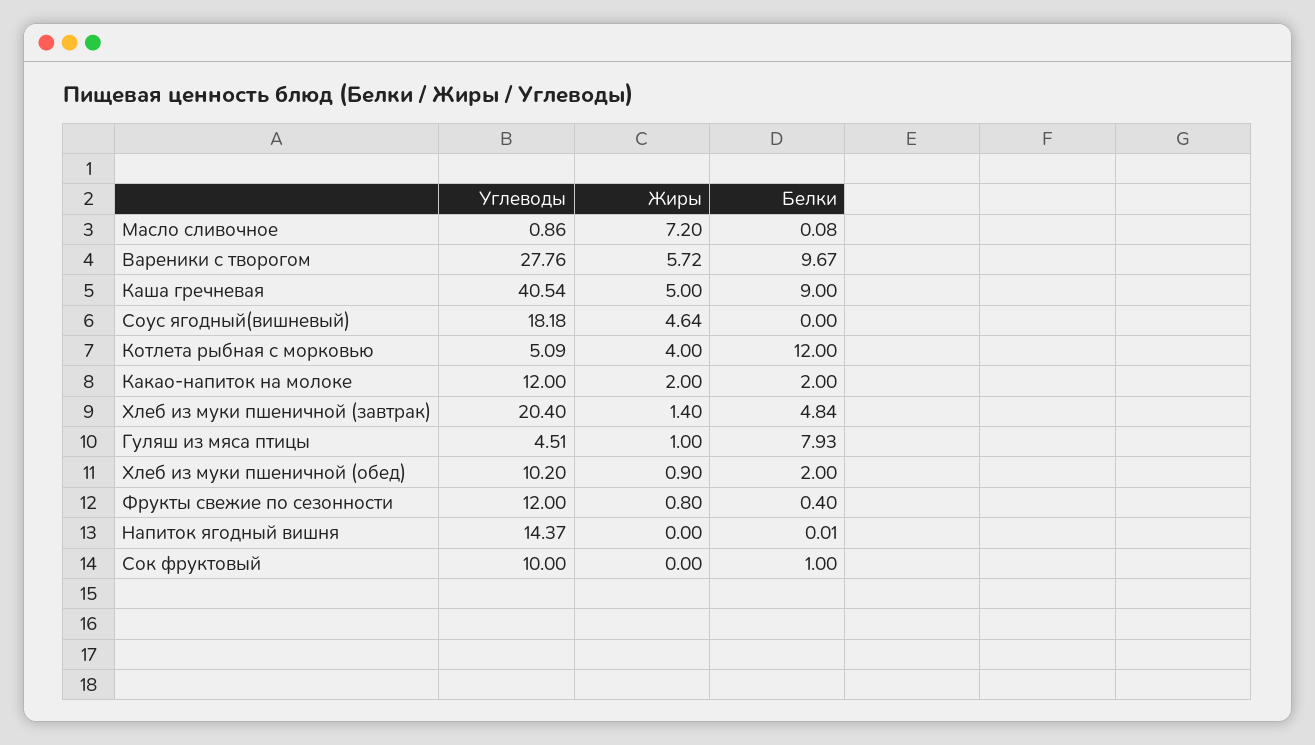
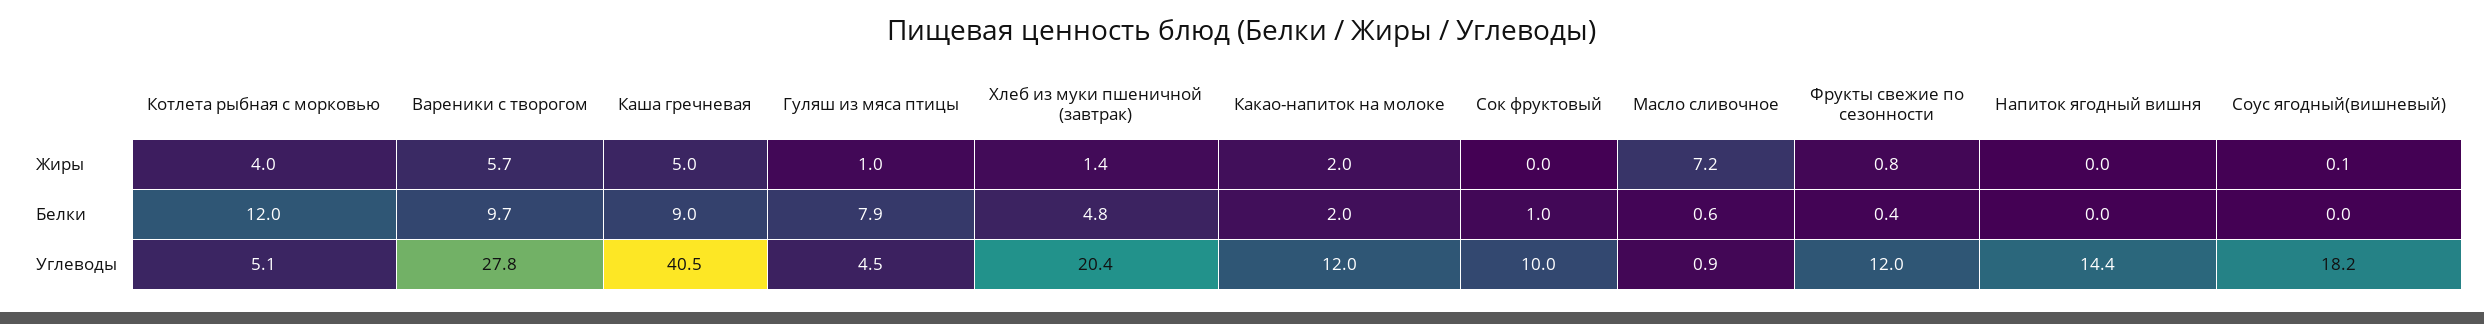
  {
    "Углеводы": {
      "Масло сливочное": 0.86,
      "Вареники с творогом": 27.76,
      "Каша гречневая": 40.54,
      "Соус ягодный(вишневый)": 18.18,
      "Котлета рыбная с морковью": 5.09,
      "Какао-напиток на молоке": 12,
      "Хлеб из муки пшеничной (завтрак)": 20.4,
      "Гуляш из мяса птицы": 4.51,
-     "Хлеб из муки пшеничной (обед)": 10.2,
      "Фрукты свежие по сезонности": 12,
      "Напиток ягодный вишня": 14.37,
      "Сок фруктовый": 10
    },
    "Жиры": {
      "Масло сливочное": 7.2,
      "Вареники с творогом": 5.72,
      "Каша гречневая": 5,
-     "Соус ягодный(вишневый)": 4.64,
+     "Соус ягодный(вишневый)": 0.1,
      "Котлета рыбная с морковью": 4,
      "Какао-напиток на молоке": 2,
      "Хлеб из муки пшеничной (завтрак)": 1.4,
      "Гуляш из мяса птицы": 1,
-     "Хлеб из муки пшеничной (обед)": 0.9,
      "Фрукты свежие по сезонности": 0.8,
      "Напиток ягодный вишня": 0,
      "Сок фруктовый": 0
    },
    "Белки": {
-     "Масло сливочное": 0.08,
+     "Масло сливочное": 0.6,
      "Вареники с творогом": 9.67,
      "Каша гречневая": 9,
      "Соус ягодный(вишневый)": 0,
      "Котлета рыбная с морковью": 12,
      "Какао-напиток на молоке": 2,
      "Хлеб из муки пшеничной (завтрак)": 4.84,
      "Гуляш из мяса птицы": 7.93,
-     "Хлеб из муки пшеничной (обед)": 2,
      "Фрукты свежие по сезонности": 0.4,
      "Напиток ягодный вишня": 0.01,
      "Сок фруктовый": 1
    }
  }

